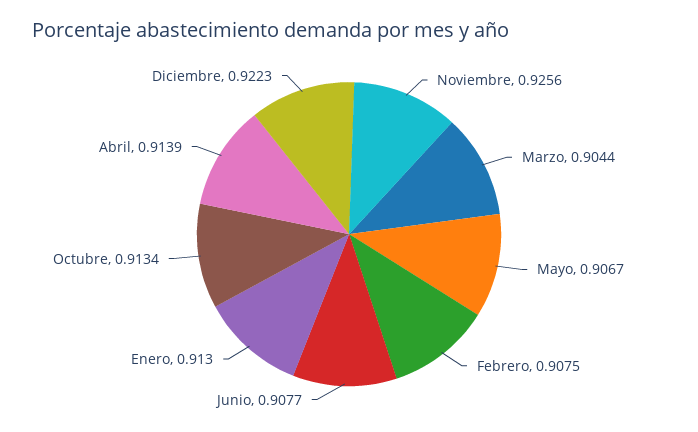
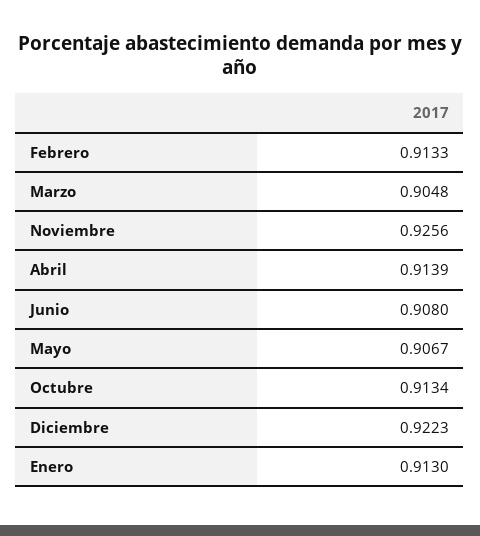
  {
    "Noviembre": 0.9256,
-   "Marzo": 0.9044,
+   "Marzo": 0.9048,
    "Mayo": 0.9067,
-   "Febrero": 0.9075,
+   "Febrero": 0.9133,
-   "Junio": 0.9077,
+   "Junio": 0.908,
    "Enero": 0.913,
    "Octubre": 0.9134,
    "Abril": 0.9139,
    "Diciembre": 0.9223
  }

